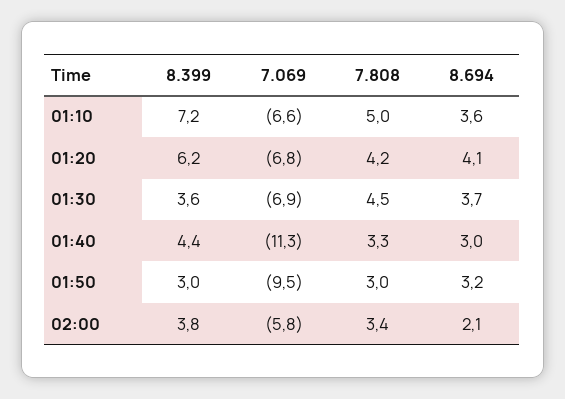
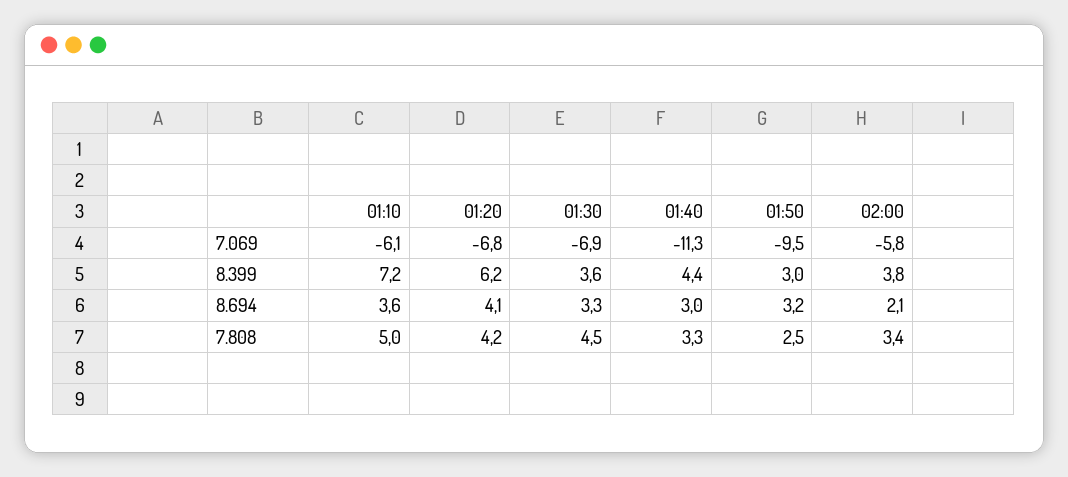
  {
    "8.399": {
      "01:10": 7.2,
      "01:20": 6.2,
      "01:30": 3.6,
      "01:40": 4.4,
      "01:50": 3,
      "02:00": 3.8
    },
    "7.069": {
-     "01:10": -6.6,
+     "01:10": -6.1,
      "01:20": -6.8,
      "01:30": -6.9,
      "01:40": -11.3,
      "01:50": -9.5,
      "02:00": -5.8
    },
    "7.808": {
      "01:10": 5,
      "01:20": 4.2,
      "01:30": 4.5,
      "01:40": 3.3,
-     "01:50": 3,
+     "01:50": 2.5,
      "02:00": 3.4
    },
    "8.694": {
      "01:10": 3.6,
      "01:20": 4.1,
-     "01:30": 3.7,
+     "01:30": 3.3,
      "01:40": 3,
      "01:50": 3.2,
      "02:00": 2.1
    }
  }

